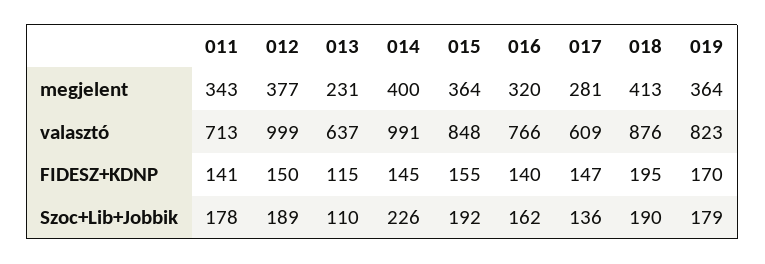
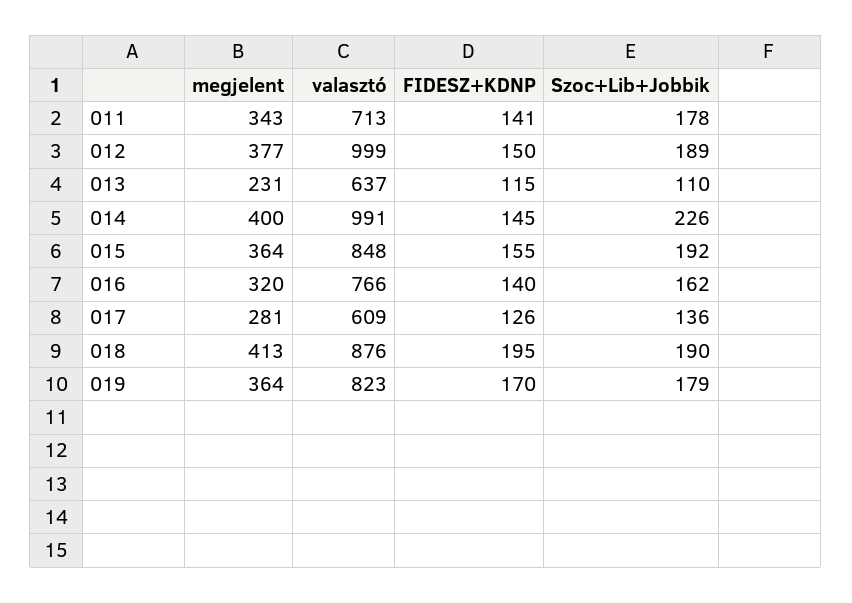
  {
    "011": {
      "megjelent": 343,
      "valasztó": 713,
      "FIDESZ+KDNP": 141,
      "Szoc+Lib+Jobbik": 178
    },
    "012": {
      "megjelent": 377,
      "valasztó": 999,
      "FIDESZ+KDNP": 150,
      "Szoc+Lib+Jobbik": 189
    },
    "013": {
      "megjelent": 231,
      "valasztó": 637,
      "FIDESZ+KDNP": 115,
      "Szoc+Lib+Jobbik": 110
    },
    "014": {
      "megjelent": 400,
      "valasztó": 991,
      "FIDESZ+KDNP": 145,
      "Szoc+Lib+Jobbik": 226
    },
    "015": {
      "megjelent": 364,
      "valasztó": 848,
      "FIDESZ+KDNP": 155,
      "Szoc+Lib+Jobbik": 192
    },
    "016": {
      "megjelent": 320,
      "valasztó": 766,
      "FIDESZ+KDNP": 140,
      "Szoc+Lib+Jobbik": 162
    },
    "017": {
      "megjelent": 281,
      "valasztó": 609,
-     "FIDESZ+KDNP": 147,
+     "FIDESZ+KDNP": 126,
      "Szoc+Lib+Jobbik": 136
    },
    "018": {
      "megjelent": 413,
      "valasztó": 876,
      "FIDESZ+KDNP": 195,
      "Szoc+Lib+Jobbik": 190
    },
    "019": {
      "megjelent": 364,
      "valasztó": 823,
      "FIDESZ+KDNP": 170,
      "Szoc+Lib+Jobbik": 179
    }
  }

